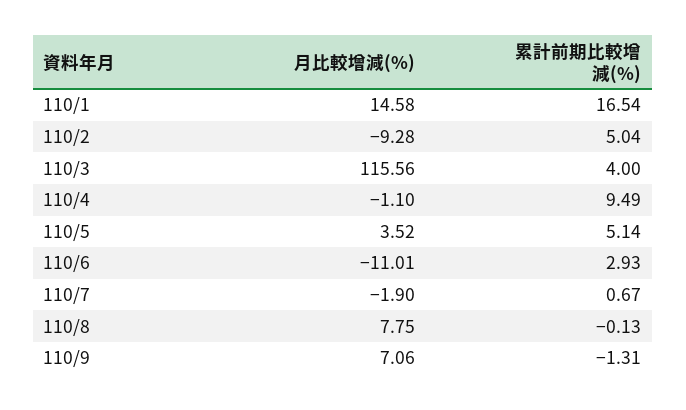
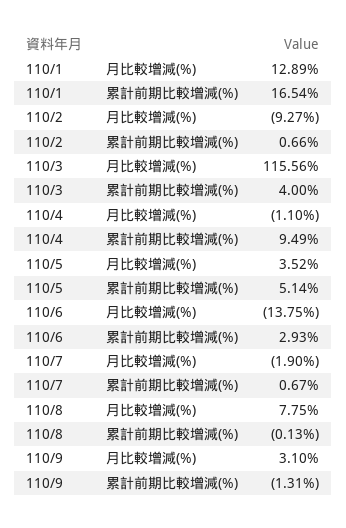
  {
    "月比較增減(%)": {
-     "110/1": 14.58,
+     "110/1": 12.89,
-     "110/2": -9.28,
+     "110/2": -9.27,
      "110/3": 115.56,
      "110/4": -1.1,
      "110/5": 3.52,
-     "110/6": -11.01,
+     "110/6": -13.75,
      "110/7": -1.9,
      "110/8": 7.75,
-     "110/9": 7.06
+     "110/9": 3.1
    },
    "累計前期比較增減(%)": {
      "110/1": 16.54,
-     "110/2": 5.04,
+     "110/2": 0.66,
      "110/3": 4,
      "110/4": 9.49,
      "110/5": 5.14,
      "110/6": 2.93,
      "110/7": 0.67,
      "110/8": -0.13,
      "110/9": -1.31
    }
  }

